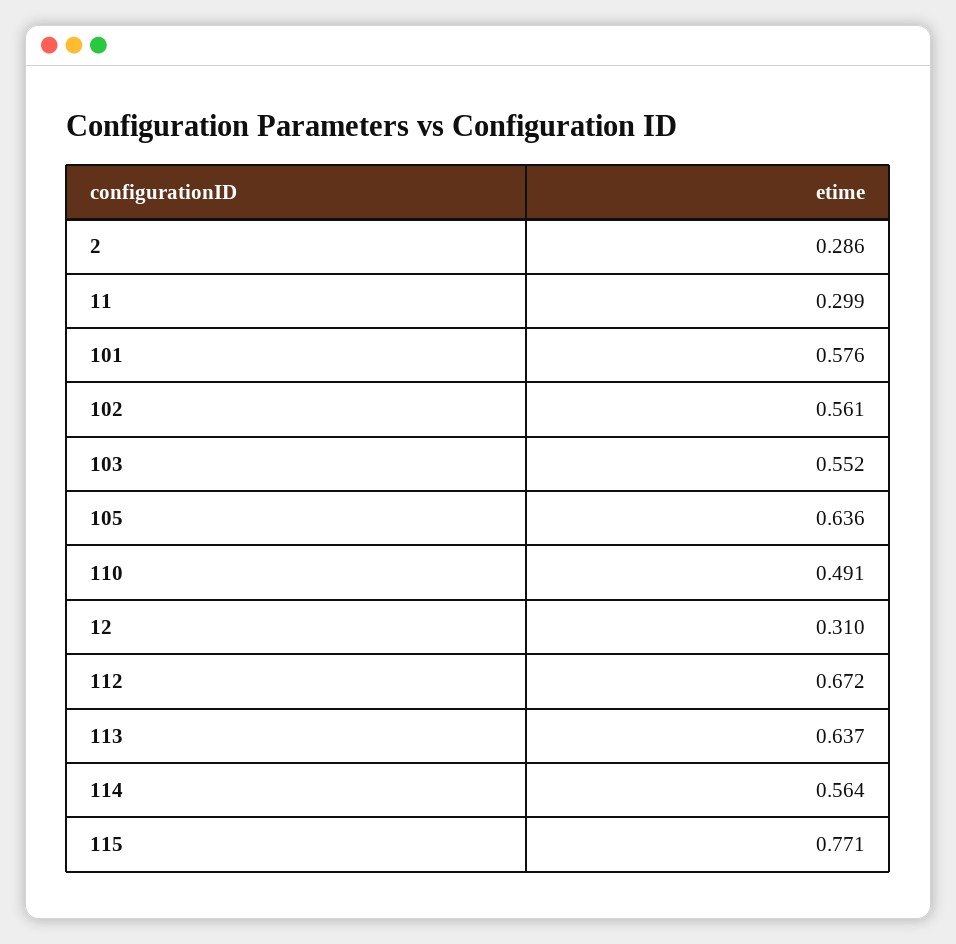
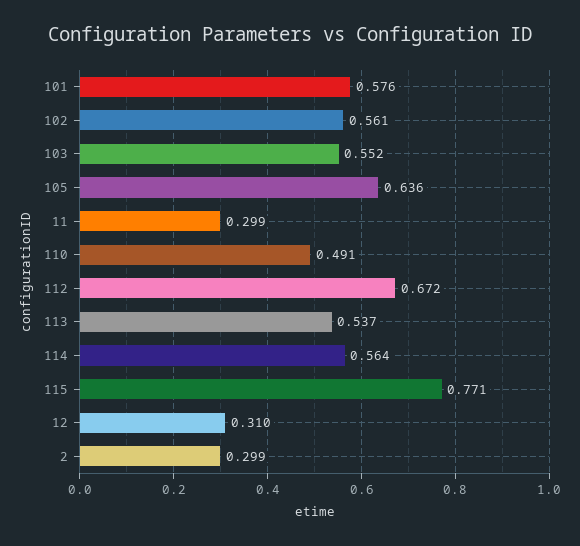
  {
-   "2": 0.286,
+   "2": 0.299,
    "11": 0.299,
    "101": 0.576,
    "102": 0.561,
    "103": 0.552,
    "105": 0.636,
    "110": 0.491,
    "12": 0.31,
    "112": 0.672,
-   "113": 0.637,
+   "113": 0.537,
    "114": 0.564,
    "115": 0.771
  }

